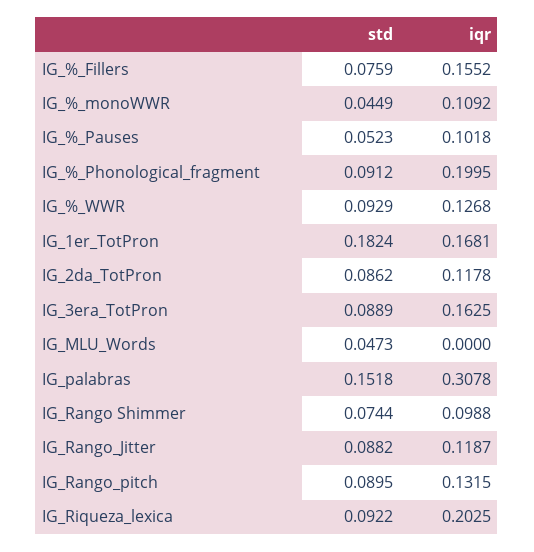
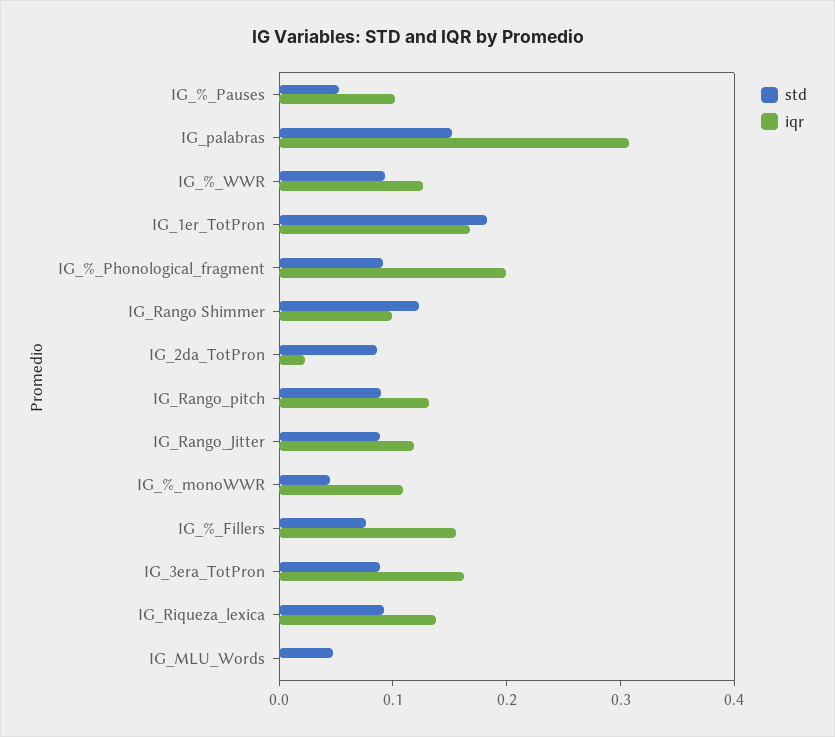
  {
    "std": {
      "IG_%_Fillers": 0.0759,
      "IG_%_monoWWR": 0.0449,
      "IG_%_Pauses": 0.0523,
      "IG_%_Phonological_fragment": 0.0912,
      "IG_%_WWR": 0.0929,
      "IG_1er_TotPron": 0.1824,
      "IG_2da_TotPron": 0.0862,
      "IG_3era_TotPron": 0.0889,
      "IG_MLU_Words": 0.0473,
      "IG_palabras": 0.1518,
-     "IG_Rango Shimmer": 0.0744,
+     "IG_Rango Shimmer": 0.12,
      "IG_Rango_Jitter": 0.0882,
      "IG_Rango_pitch": 0.0895,
      "IG_Riqueza_lexica": 0.0922
    },
    "iqr": {
      "IG_%_Fillers": 0.1552,
      "IG_%_monoWWR": 0.1092,
      "IG_%_Pauses": 0.1018,
      "IG_%_Phonological_fragment": 0.1995,
      "IG_%_WWR": 0.1268,
      "IG_1er_TotPron": 0.1681,
-     "IG_2da_TotPron": 0.1178,
+     "IG_2da_TotPron": 0.02,
      "IG_3era_TotPron": 0.1625,
      "IG_MLU_Words": 0,
      "IG_palabras": 0.3078,
      "IG_Rango Shimmer": 0.0988,
      "IG_Rango_Jitter": 0.1187,
      "IG_Rango_pitch": 0.1315,
-     "IG_Riqueza_lexica": 0.2025
+     "IG_Riqueza_lexica": 0.14
    }
  }

